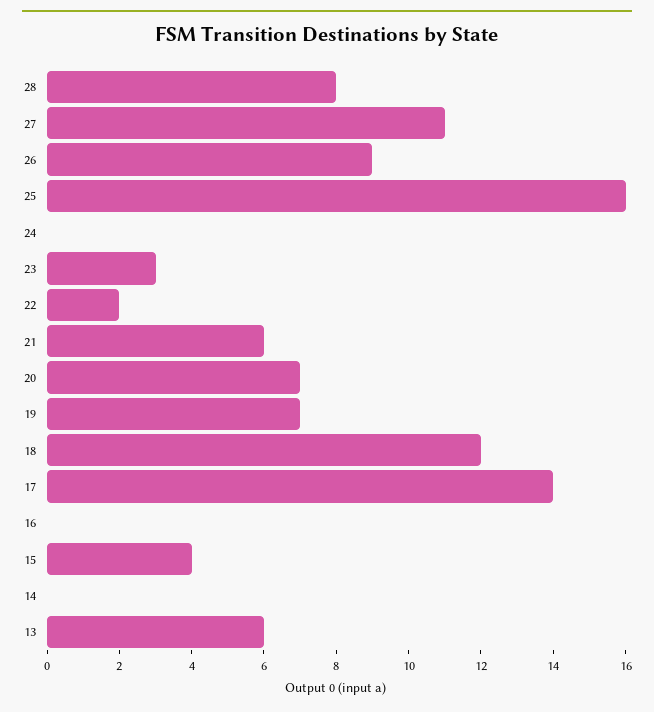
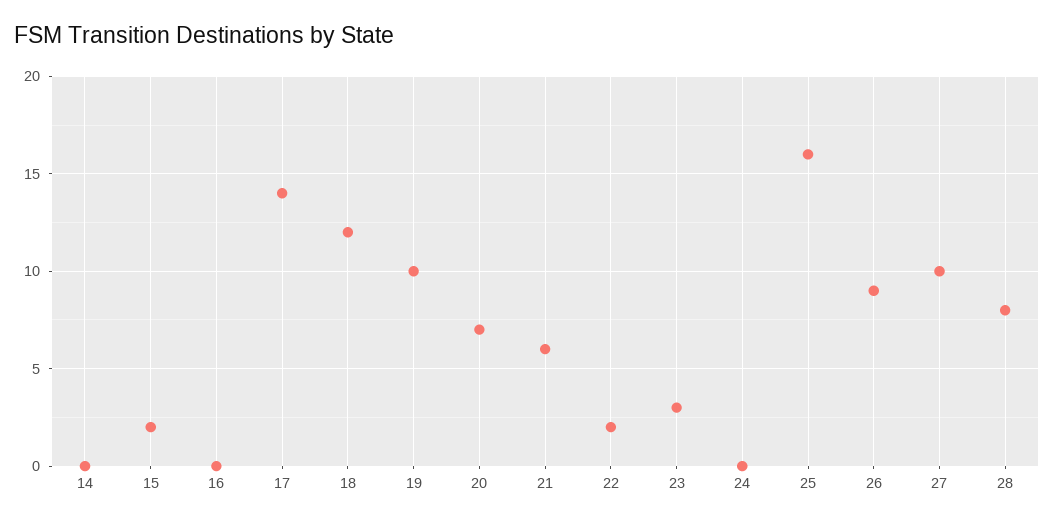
  {
    "28": 8,
-   "27": 11,
+   "27": 10,
    "26": 9,
    "25": 16,
    "24": 0,
    "23": 3,
    "22": 2,
    "21": 6,
    "20": 7,
-   "19": 7,
+   "19": 10,
    "18": 12,
    "17": 14,
    "16": 0,
-   "15": 4,
+   "15": 2,
-   "14": 0,
+   "14": 0
-   "13": 6
  }

